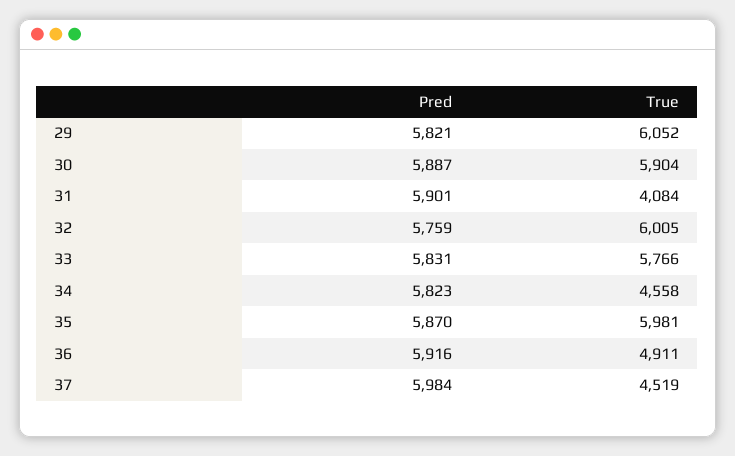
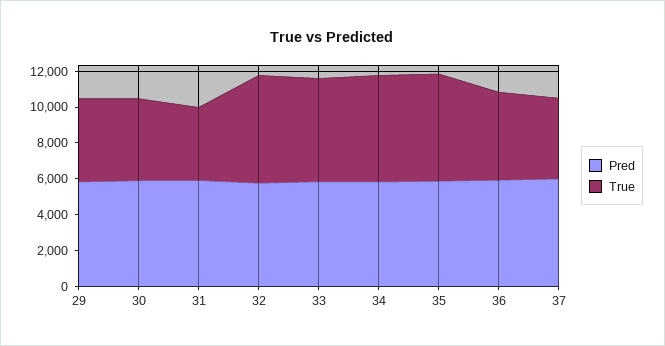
  {
    "Pred": {
      "29": 5821,
      "30": 5887,
      "31": 5901,
      "32": 5759,
      "33": 5831,
      "34": 5823,
      "35": 5870,
      "36": 5916,
      "37": 5984
    },
    "True": {
-     "29": 6052,
+     "29": 4500,
-     "30": 5904,
+     "30": 4500,
      "31": 4084,
      "32": 6005,
      "33": 5766,
-     "34": 4558,
+     "34": 6000,
      "35": 5981,
      "36": 4911,
      "37": 4519
    }
  }

